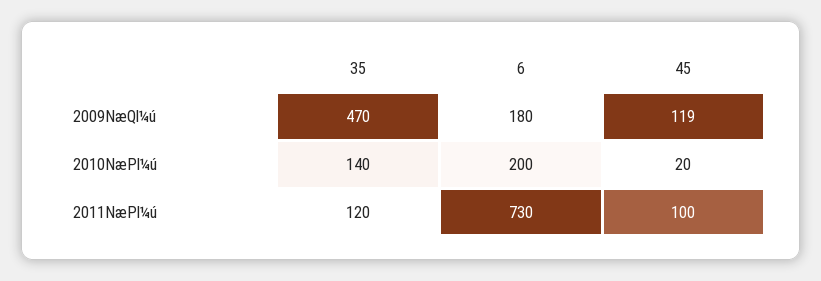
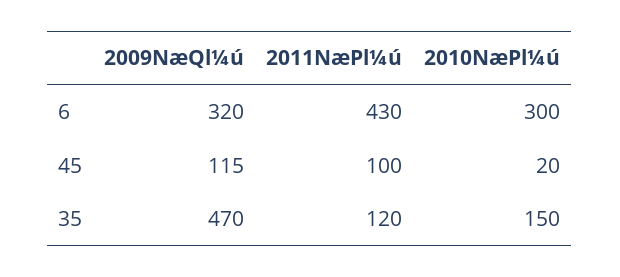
  {
    "35": {
      "2009NæQl¼ú": 470,
-     "2010NæPl¼ú": 140,
+     "2010NæPl¼ú": 150,
      "2011NæPl¼ú": 120
    },
    "6": {
-     "2009NæQl¼ú": 180,
+     "2009NæQl¼ú": 320,
-     "2010NæPl¼ú": 200,
+     "2010NæPl¼ú": 300,
-     "2011NæPl¼ú": 730
+     "2011NæPl¼ú": 430
    },
    "45": {
-     "2009NæQl¼ú": 119,
+     "2009NæQl¼ú": 115,
      "2010NæPl¼ú": 20,
      "2011NæPl¼ú": 100
    }
  }

